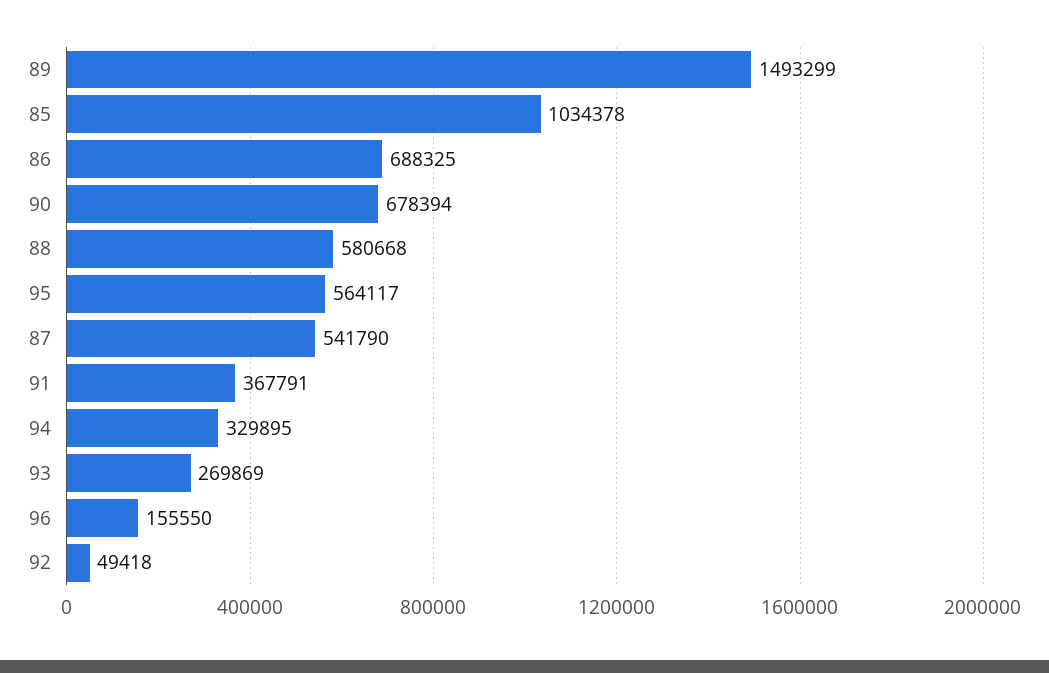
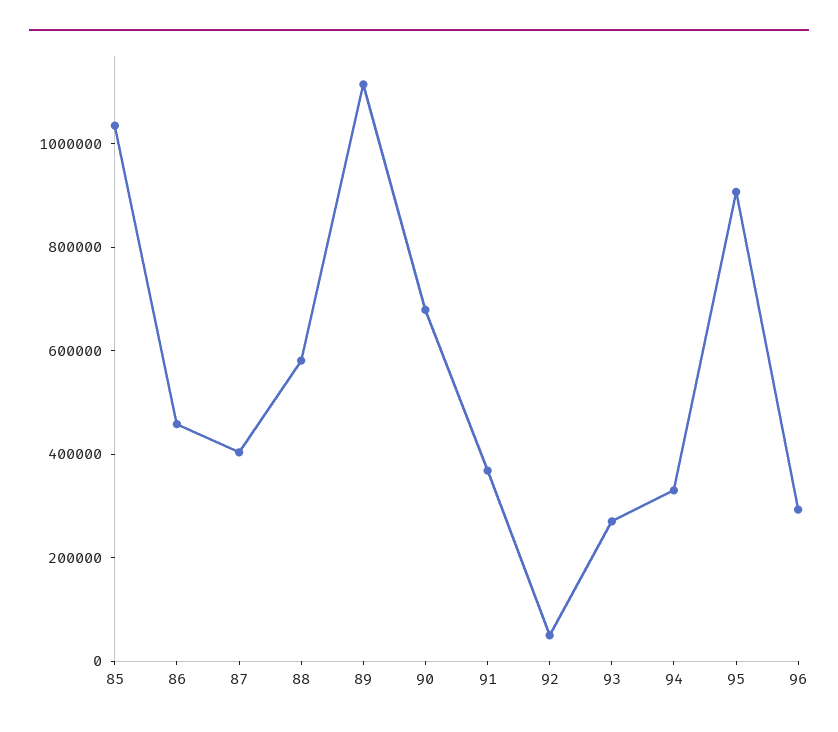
  {
-   "89": 1493299,
+   "89": 1100000,
    "85": 1034378,
-   "86": 688325,
+   "86": 450000,
    "90": 678394,
    "88": 580668,
-   "95": 564117,
+   "95": 900000,
-   "87": 541790,
+   "87": 400000,
    "91": 367791,
    "94": 329895,
    "93": 269869,
-   "96": 155550,
+   "96": 300000,
    "92": 49418
  }

